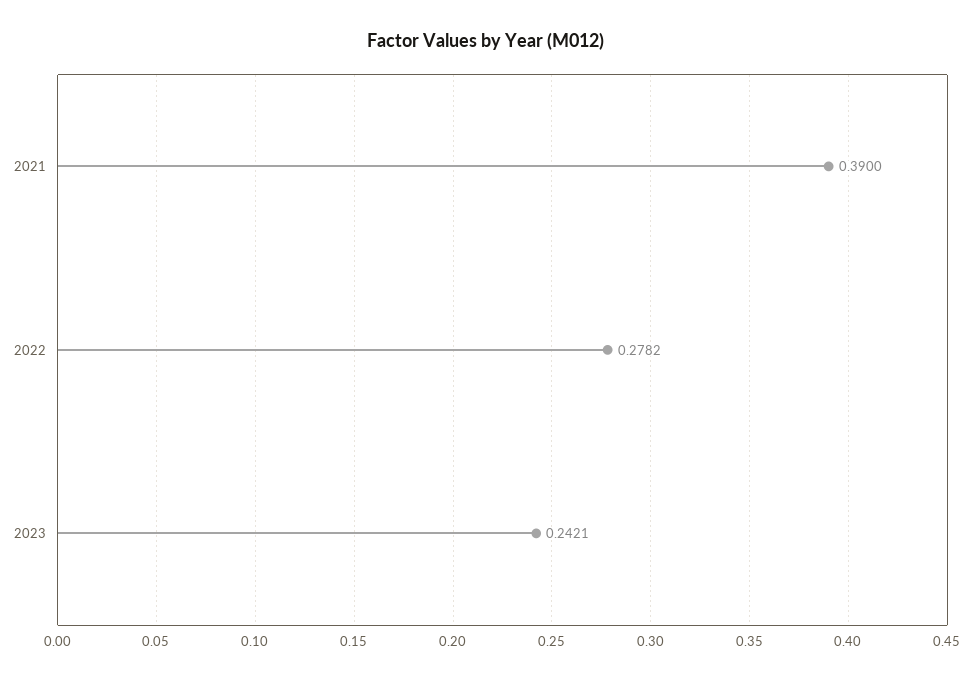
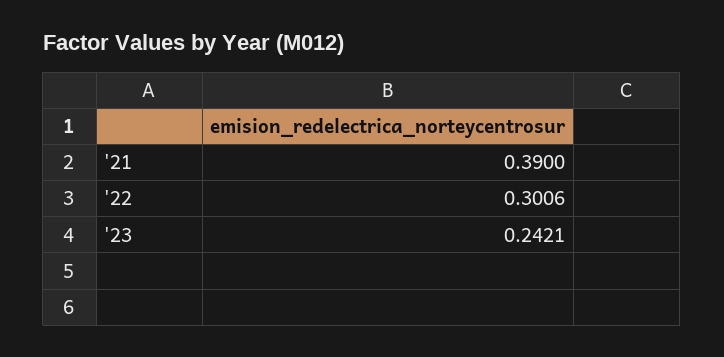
  {
    "2021": 0.39,
-   "2022": 0.2782,
+   "2022": 0.3006,
    "2023": 0.2421
  }

